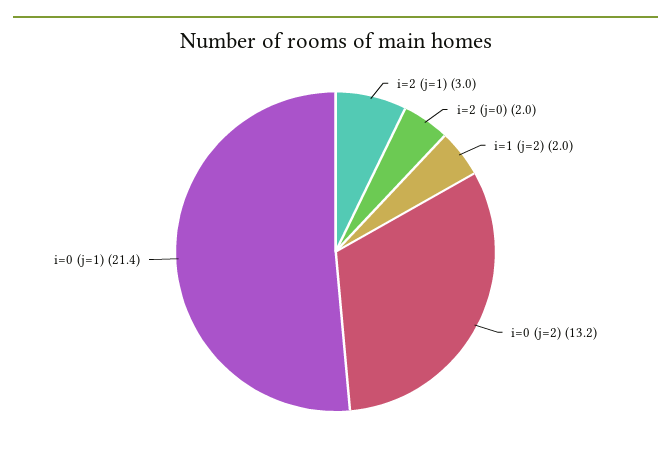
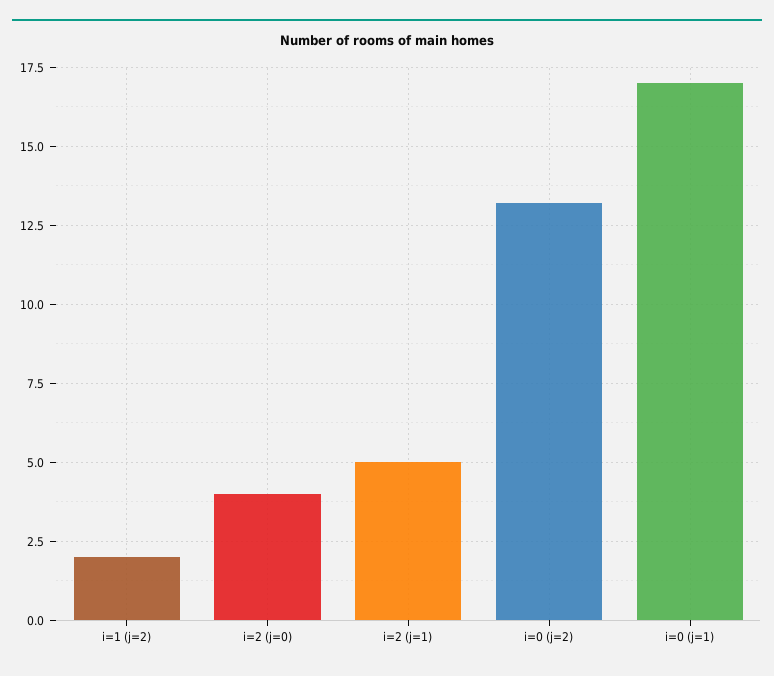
  {
-   "i=2 (j=1)": 3,
+   "i=2 (j=1)": 5,
-   "i=2 (j=0)": 2,
+   "i=2 (j=0)": 4,
    "i=1 (j=2)": 2,
    "i=0 (j=2)": 13.2,
-   "i=0 (j=1)": 21.4
+   "i=0 (j=1)": 17
  }

